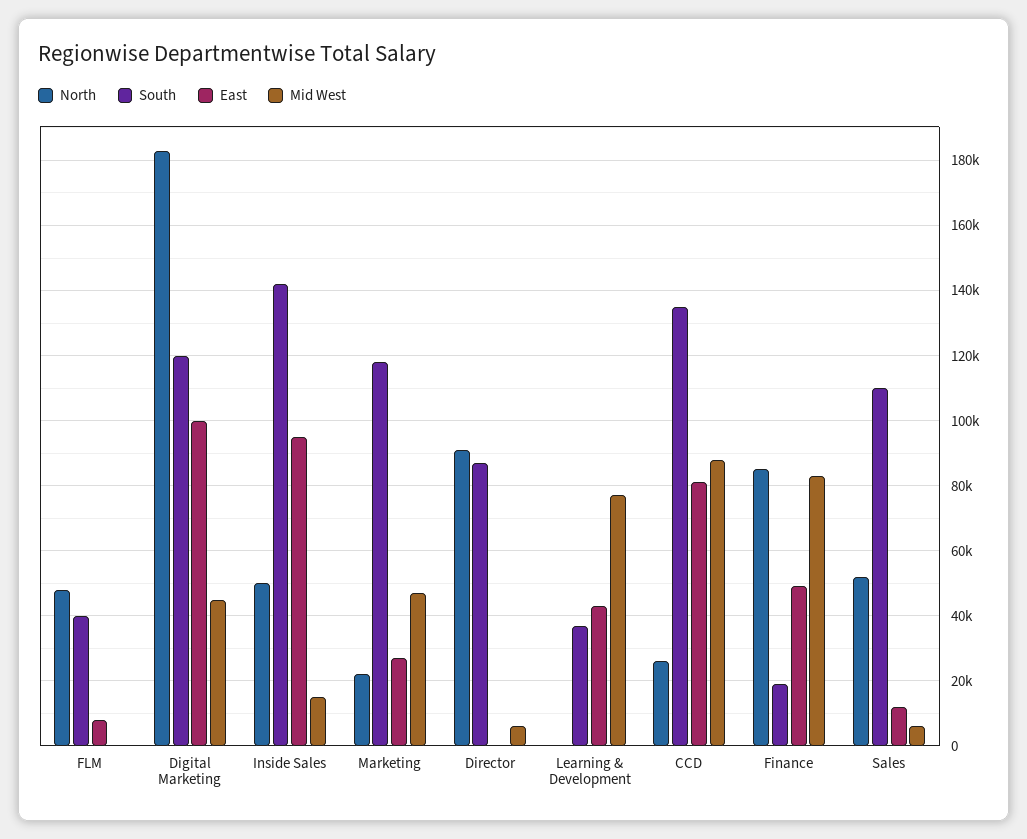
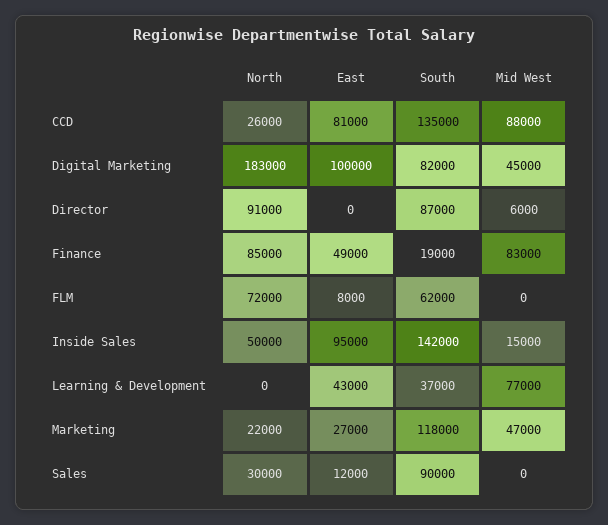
  {
    "North": {
-     "FLM": 48000,
+     "FLM": 72000,
      "Digital Marketing": 183000,
      "Inside Sales": 50000,
      "Marketing": 22000,
      "Director": 91000,
      "Learning & Development": 0,
      "CCD": 26000,
      "Finance": 85000,
-     "Sales": 52000
+     "Sales": 30000
    },
    "South": {
-     "FLM": 40000,
+     "FLM": 62000,
-     "Digital Marketing": 120000,
+     "Digital Marketing": 82000,
      "Inside Sales": 142000,
      "Marketing": 118000,
      "Director": 87000,
      "Learning & Development": 37000,
      "CCD": 135000,
      "Finance": 19000,
-     "Sales": 110000
+     "Sales": 90000
    },
    "East": {
      "FLM": 8000,
      "Digital Marketing": 100000,
      "Inside Sales": 95000,
      "Marketing": 27000,
      "Director": 0,
      "Learning & Development": 43000,
      "CCD": 81000,
      "Finance": 49000,
      "Sales": 12000
    },
    "Mid West": {
      "FLM": 0,
      "Digital Marketing": 45000,
      "Inside Sales": 15000,
      "Marketing": 47000,
      "Director": 6000,
      "Learning & Development": 77000,
      "CCD": 88000,
      "Finance": 83000,
-     "Sales": 6000
+     "Sales": 0
    }
  }

